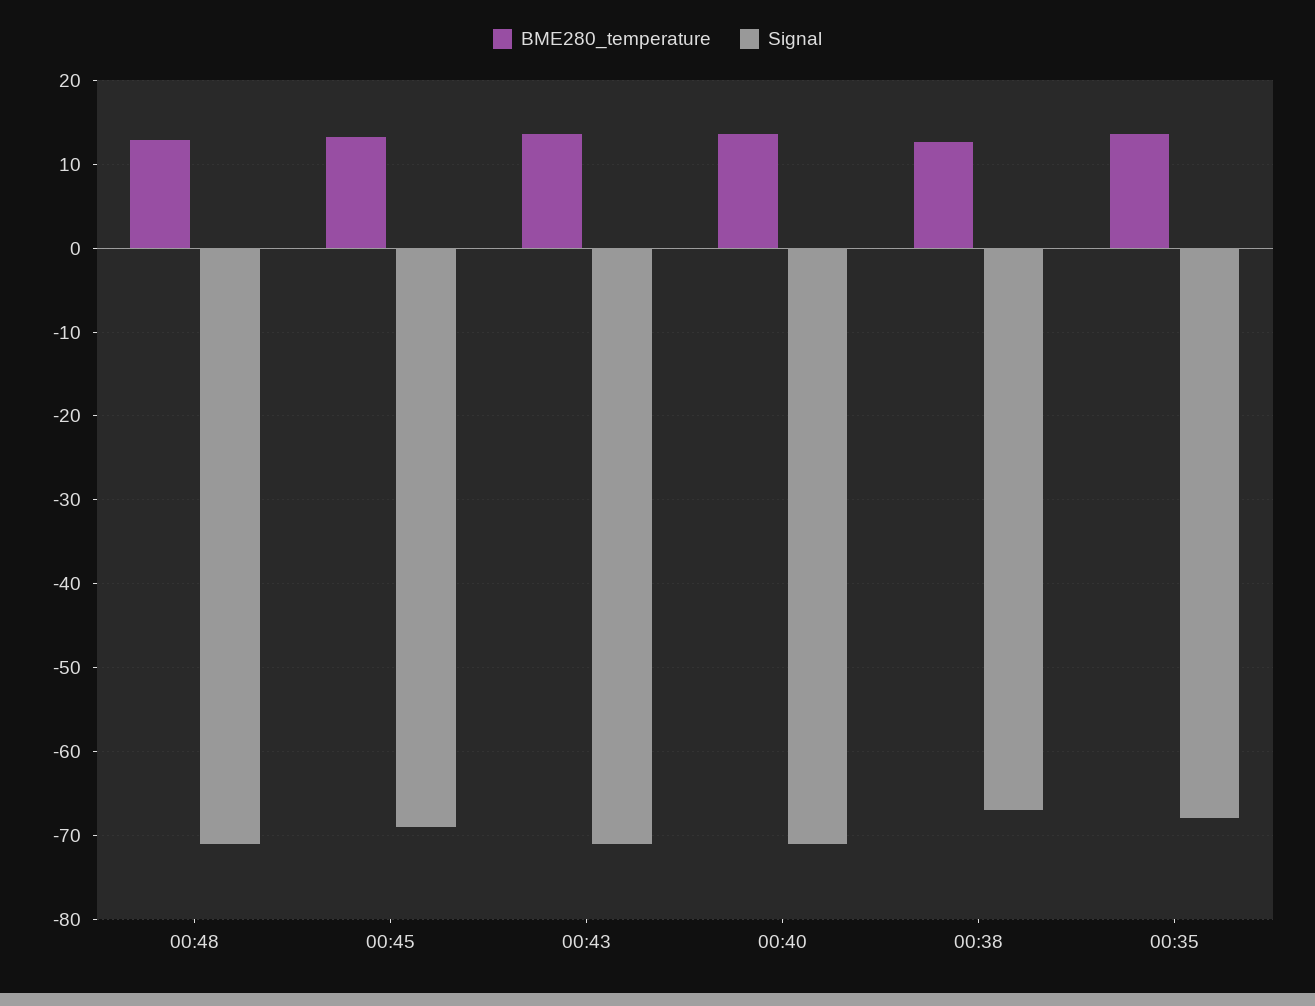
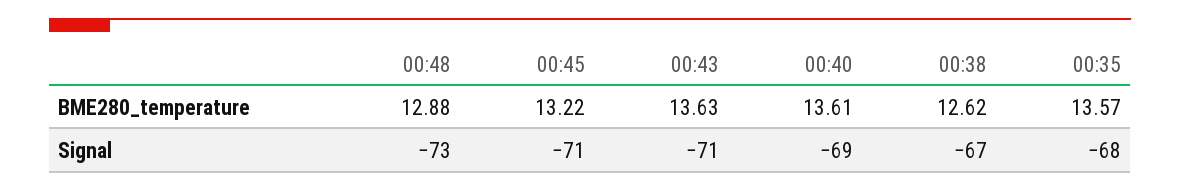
  {
    "BME280_temperature": {
      "00:48": 12.88,
      "00:45": 13.22,
      "00:43": 13.63,
      "00:40": 13.61,
      "00:38": 12.62,
      "00:35": 13.57
    },
    "Signal": {
-     "00:48": -71,
+     "00:48": -73,
-     "00:45": -69,
+     "00:45": -71,
      "00:43": -71,
-     "00:40": -71,
+     "00:40": -69,
      "00:38": -67,
      "00:35": -68
    }
  }

